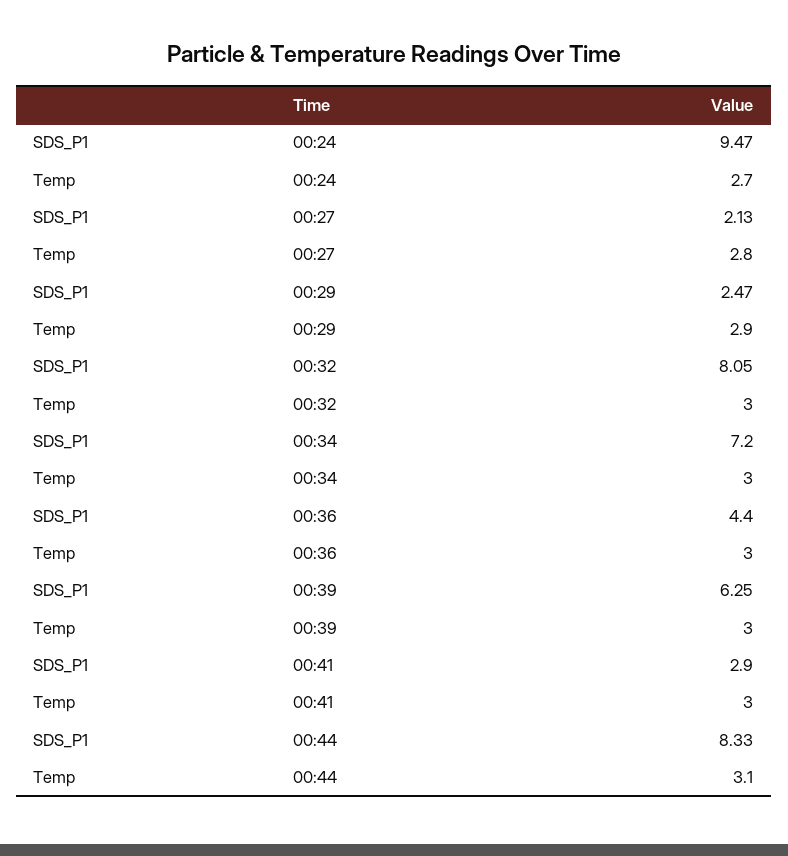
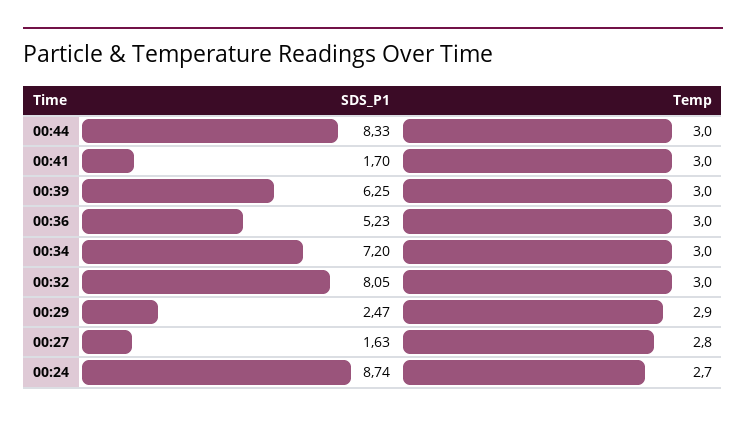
  {
    "SDS_P1": {
-     "00:24": 9.47,
+     "00:24": 8.74,
-     "00:27": 2.13,
+     "00:27": 1.63,
      "00:29": 2.47,
      "00:32": 8.05,
      "00:34": 7.2,
-     "00:36": 4.4,
+     "00:36": 5.23,
      "00:39": 6.25,
-     "00:41": 2.9,
+     "00:41": 1.7,
      "00:44": 8.33
    },
    "Temp": {
      "00:24": 2.7,
      "00:27": 2.8,
      "00:29": 2.9,
      "00:32": 3,
      "00:34": 3,
      "00:36": 3,
      "00:39": 3,
      "00:41": 3,
-     "00:44": 3.1
+     "00:44": 3
    }
  }

